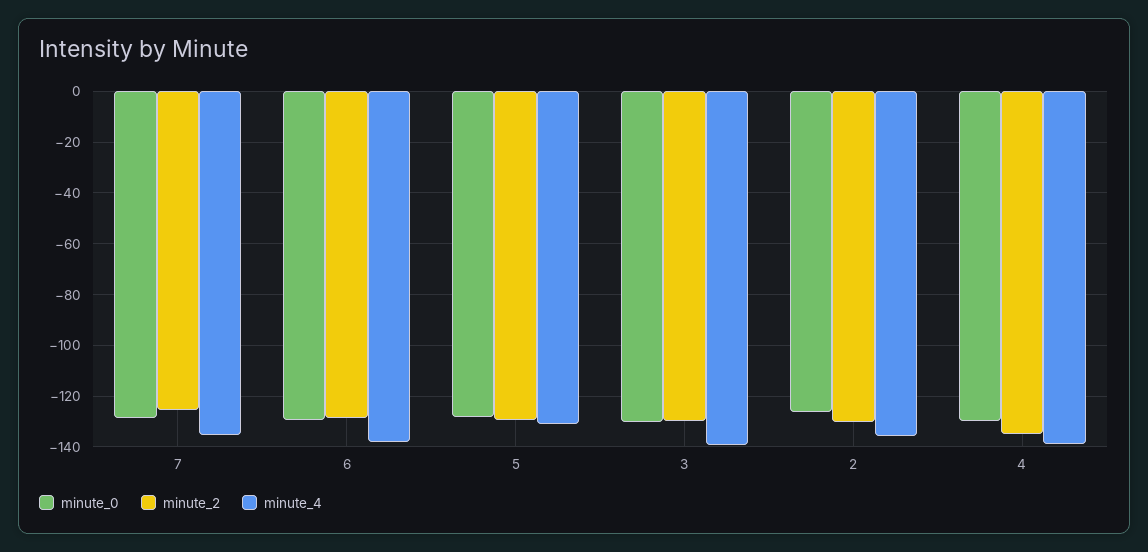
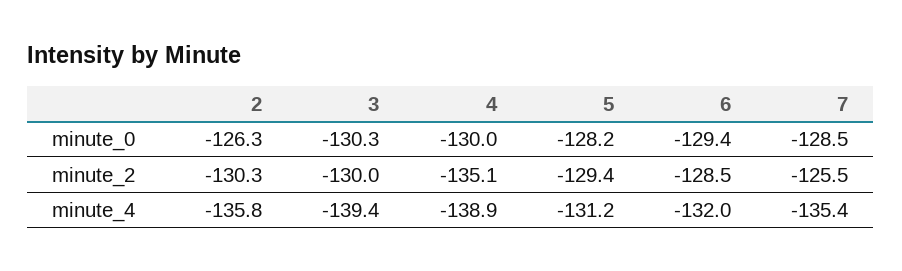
  {
    "minute_0": {
      "7": -128.5,
      "6": -129.4,
      "5": -128.2,
      "3": -130.3,
      "2": -126.3,
      "4": -130
    },
    "minute_2": {
      "7": -125.5,
      "6": -128.5,
      "5": -129.4,
      "3": -130,
      "2": -130.3,
      "4": -135.1
    },
    "minute_4": {
      "7": -135.4,
-     "6": -137.5,
+     "6": -132,
      "5": -131.2,
      "3": -139.4,
      "2": -135.8,
      "4": -138.9
    }
  }

